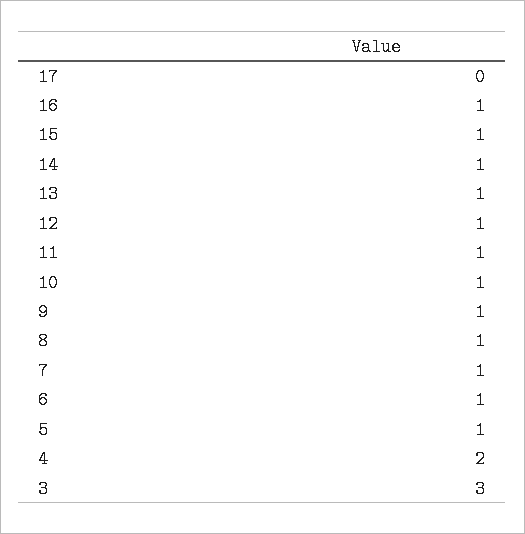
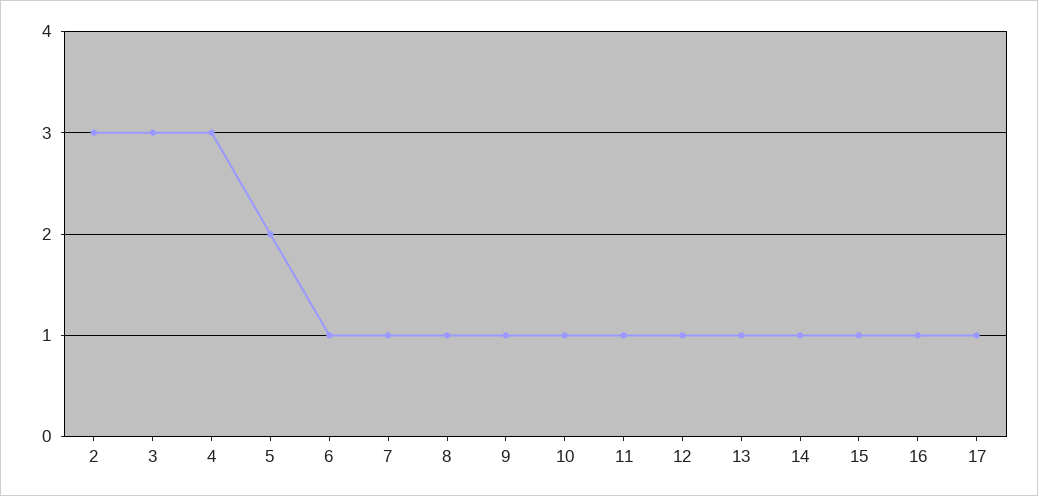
  {
-   "17": 0,
+   "17": 1,
    "16": 1,
    "15": 1,
    "14": 1,
    "13": 1,
    "12": 1,
    "11": 1,
    "10": 1,
    "9": 1,
    "8": 1,
    "7": 1,
    "6": 1,
-   "5": 1,
+   "5": 2,
-   "4": 2,
+   "4": 3,
-   "3": 3
+   "3": 3,
+   "2": 3
  }

